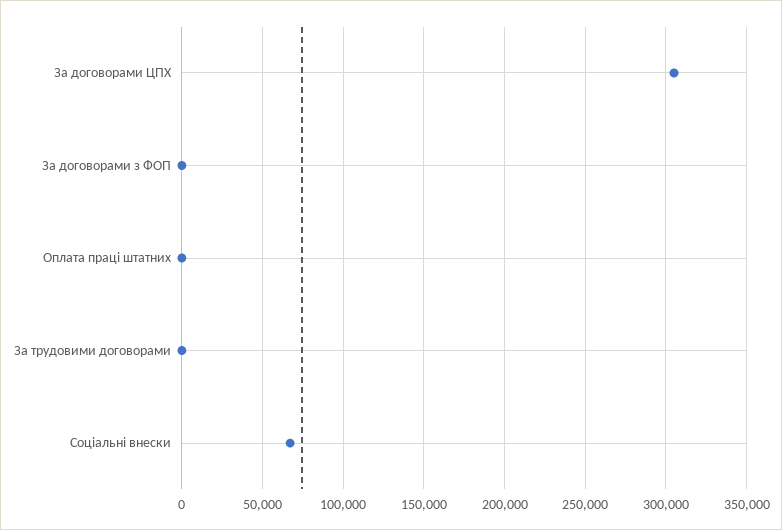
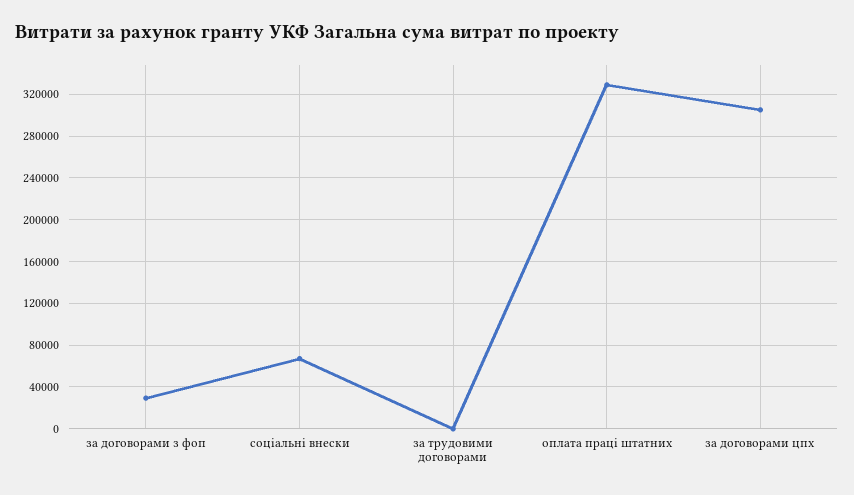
  {
    "За договорами ЦПХ": 305000,
-   "За договорами з ФОП": 0,
+   "За договорами з ФОП": 30000,
-   "Оплата праці штатних": 0,
+   "Оплата праці штатних": 330000,
    "За трудовими договорами": 0,
    "Соціальні внески": 65000
  }

